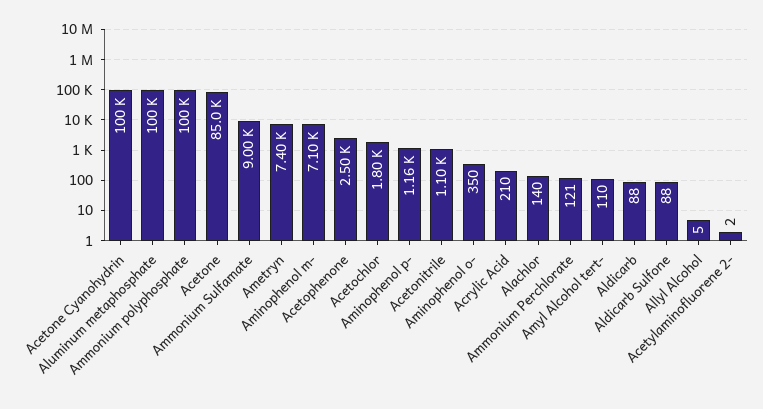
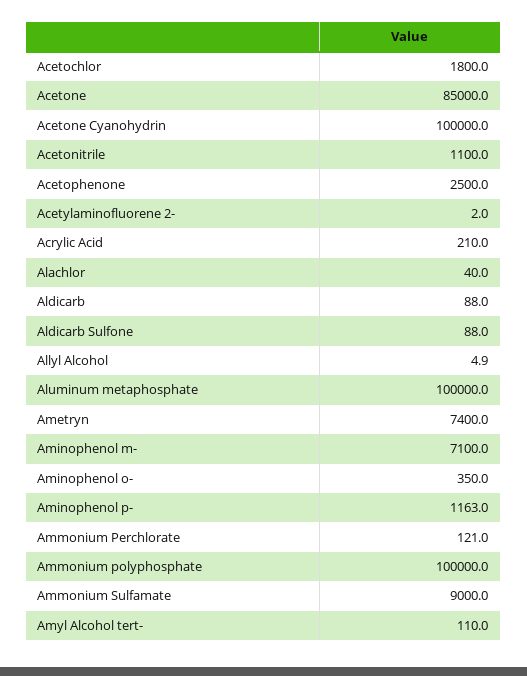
  {
    "Acetone Cyanohydrin": 100000,
    "Aluminum metaphosphate": 100000,
    "Ammonium polyphosphate": 100000,
    "Acetone": 85000,
    "Ammonium Sulfamate": 9000,
    "Ametryn": 7400,
    "Aminophenol m-": 7100,
    "Acetophenone": 2500,
    "Acetochlor": 1800,
    "Aminophenol p-": 1163,
    "Acetonitrile": 1100,
    "Aminophenol o-": 350,
    "Acrylic Acid": 210,
-   "Alachlor": 140,
+   "Alachlor": 40,
    "Ammonium Perchlorate": 121,
    "Amyl Alcohol tert-": 110,
    "Aldicarb": 88,
    "Aldicarb Sulfone": 88,
    "Allyl Alcohol": 4.9,
    "Acetylaminofluorene 2-": 2
  }

